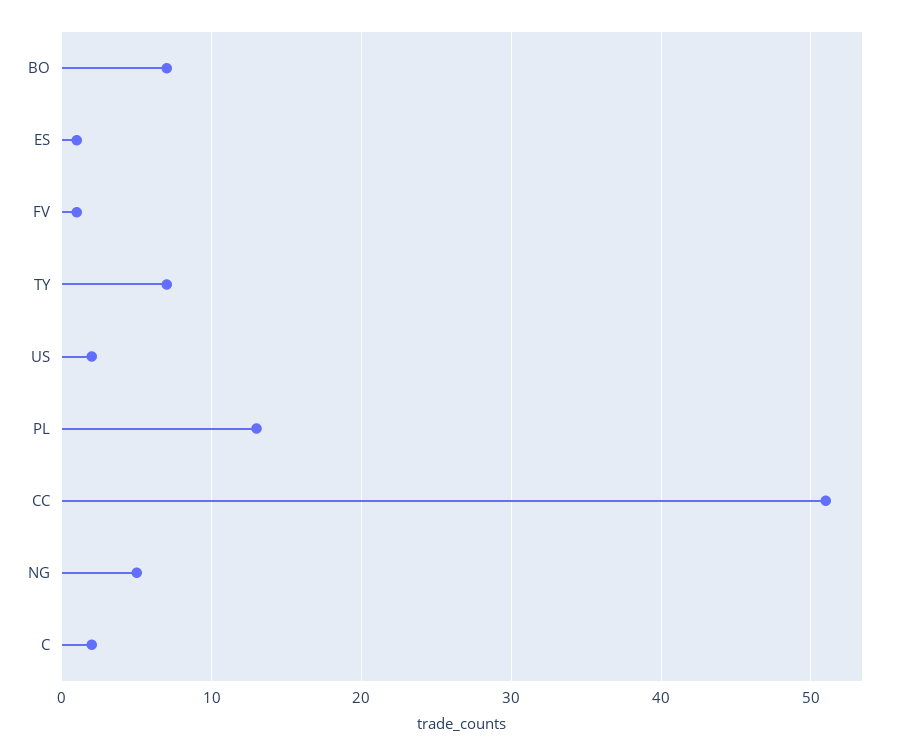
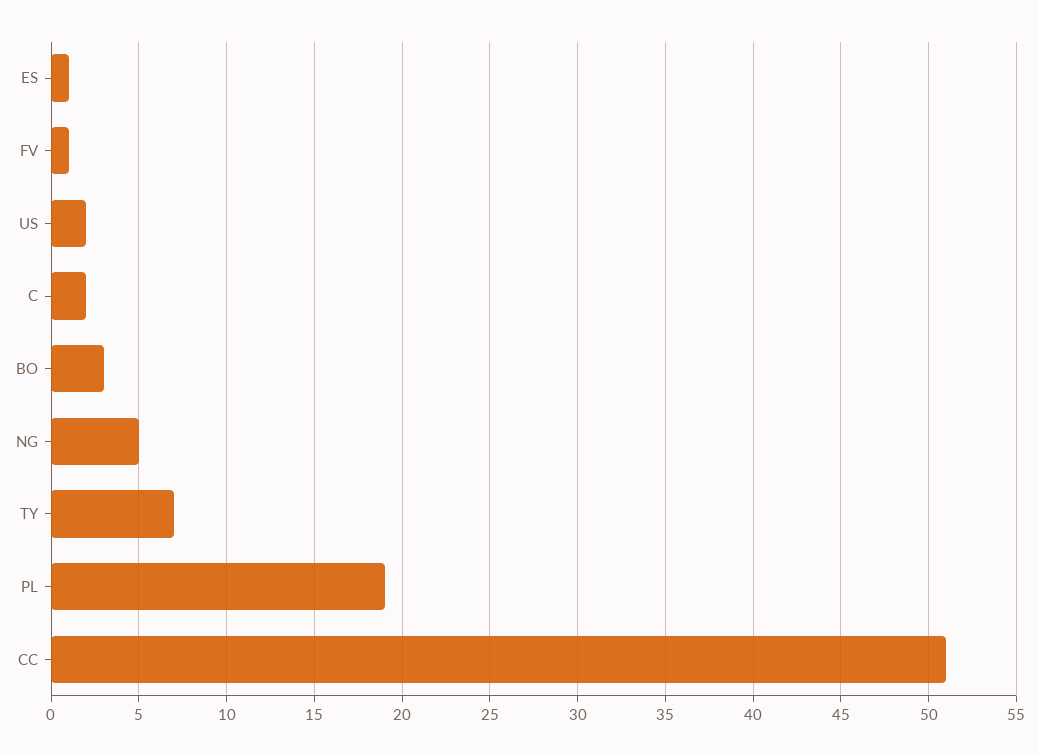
  {
-   "BO": 7,
+   "BO": 3,
    "ES": 1,
    "FV": 1,
    "TY": 7,
    "US": 2,
-   "PL": 13,
+   "PL": 19,
    "CC": 51,
    "NG": 5,
    "C": 2
  }

